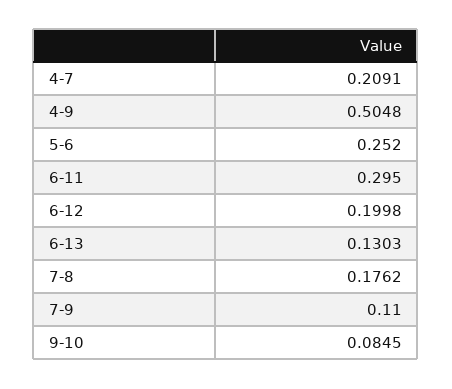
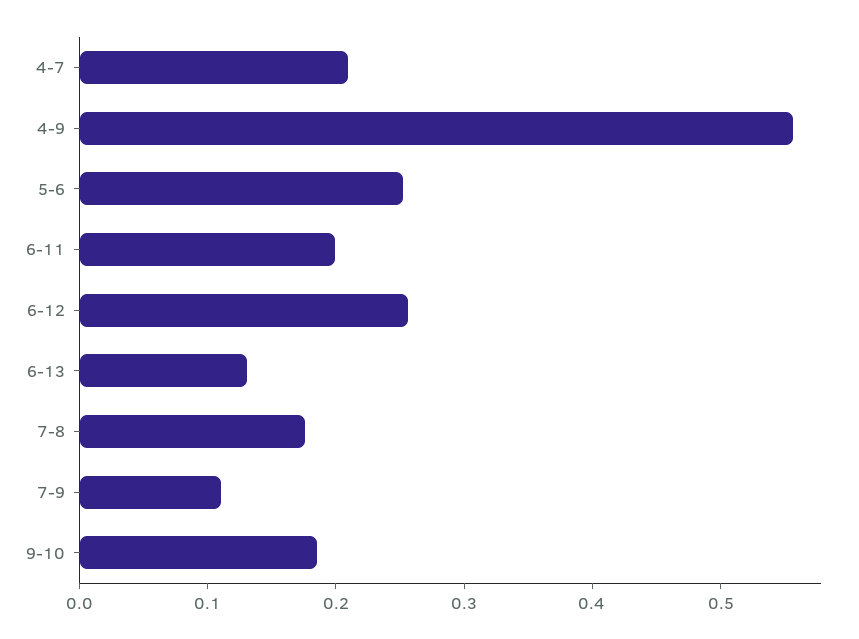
  {
    "4-7": 0.2091,
-   "4-9": 0.5048,
+   "4-9": 0.56,
    "5-6": 0.252,
-   "6-11": 0.295,
+   "6-11": 0.2,
-   "6-12": 0.1998,
+   "6-12": 0.26,
    "6-13": 0.1303,
    "7-8": 0.1762,
    "7-9": 0.11,
-   "9-10": 0.0845
+   "9-10": 0.18
  }

